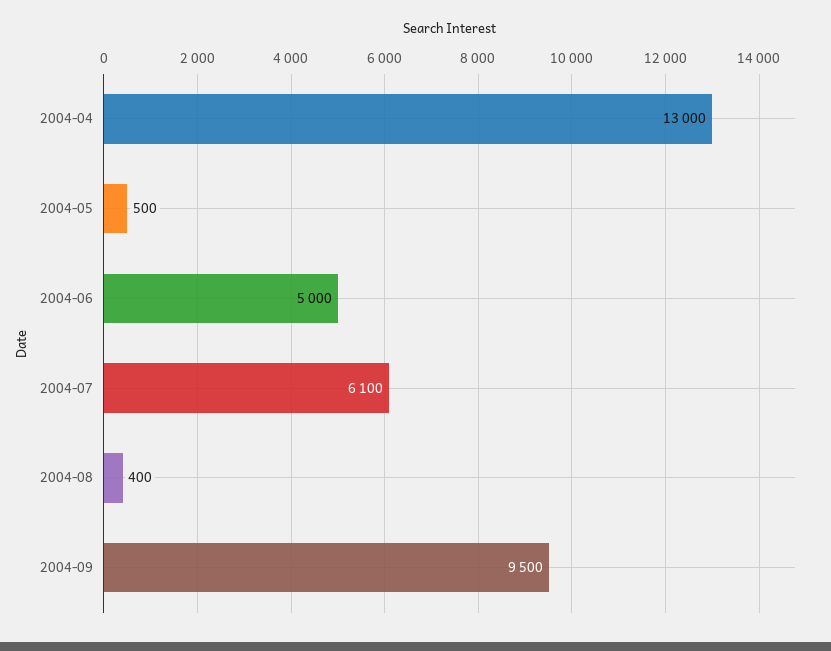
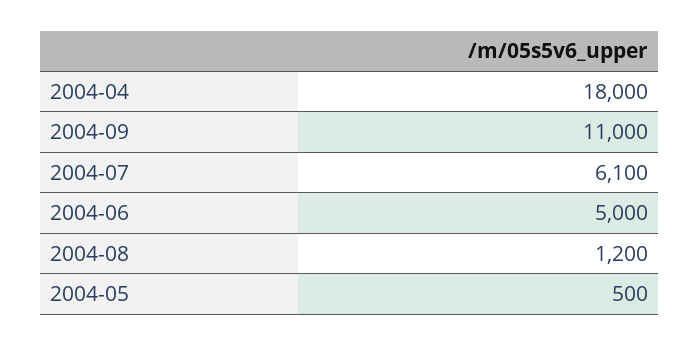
  {
-   "2004-04": 13000,
+   "2004-04": 18000,
    "2004-05": 500,
    "2004-06": 5000,
    "2004-07": 6100,
-   "2004-08": 400,
+   "2004-08": 1200,
-   "2004-09": 9500
+   "2004-09": 11000
  }

